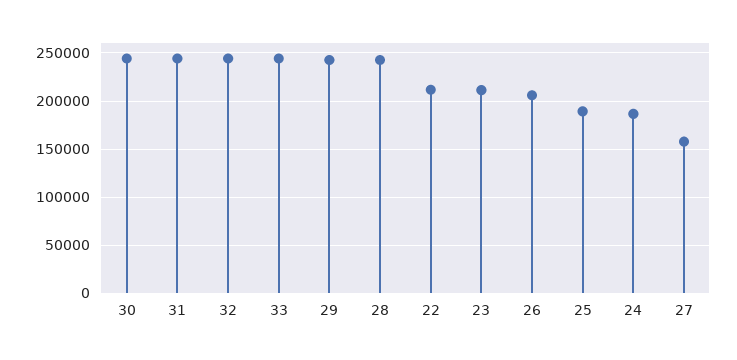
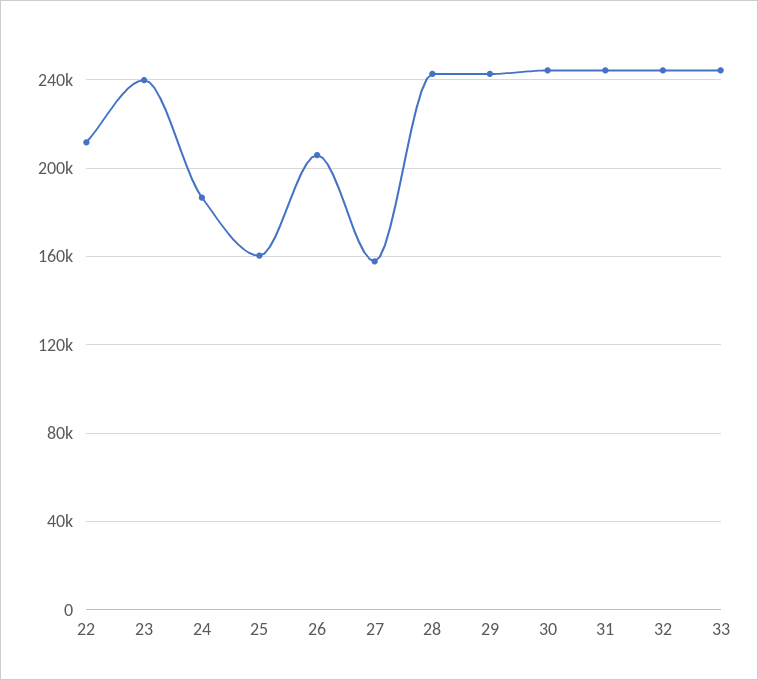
  {
    "30": 245000,
    "31": 245000,
    "32": 245000,
    "33": 245000,
    "29": 245000,
    "28": 245000,
    "22": 210000,
-   "23": 210000,
+   "23": 240000,
    "26": 205000,
-   "25": 190000,
+   "25": 160000,
    "24": 185000,
    "27": 160000
  }

